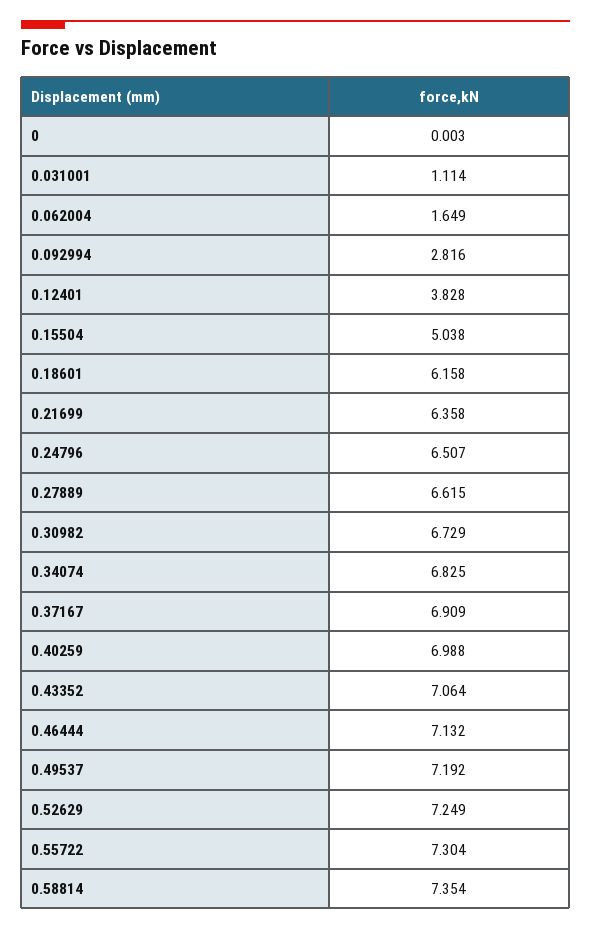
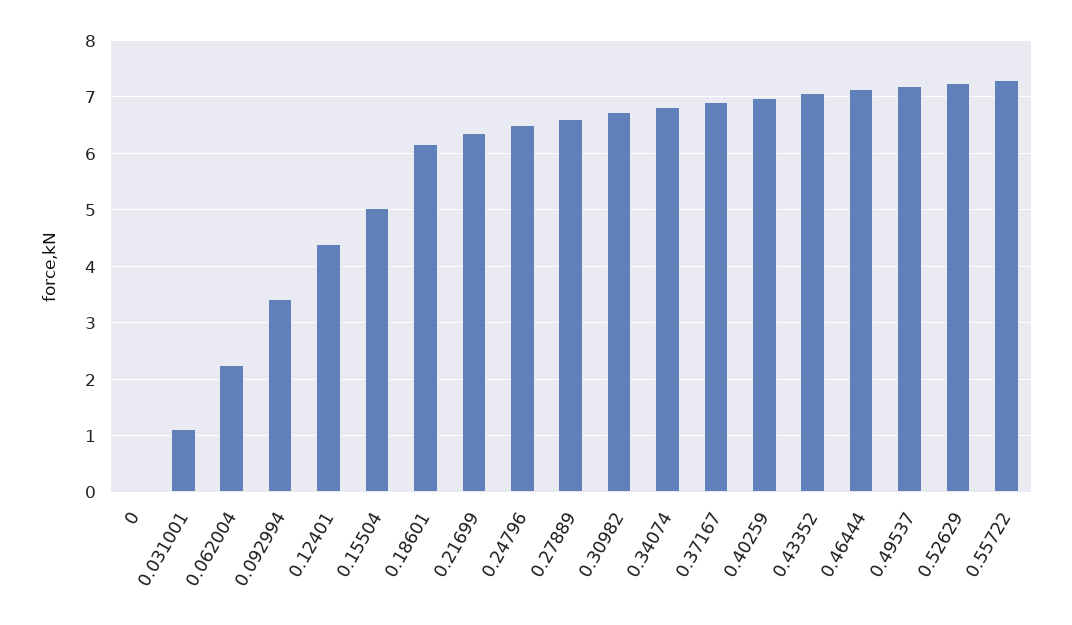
  {
    "0": 0.003,
    "0.031001": 1.114,
-   "0.062004": 1.649,
+   "0.062004": 2.2,
-   "0.092994": 2.816,
+   "0.092994": 3.4,
-   "0.12401": 3.828,
+   "0.12401": 4.4,
    "0.15504": 5.038,
    "0.18601": 6.158,
    "0.21699": 6.358,
    "0.24796": 6.507,
    "0.27889": 6.615,
    "0.30982": 6.729,
    "0.34074": 6.825,
    "0.37167": 6.909,
    "0.40259": 6.988,
    "0.43352": 7.064,
    "0.46444": 7.132,
    "0.49537": 7.192,
    "0.52629": 7.249,
-   "0.55722": 7.304,
+   "0.55722": 7.304
-   "0.58814": 7.354
  }

